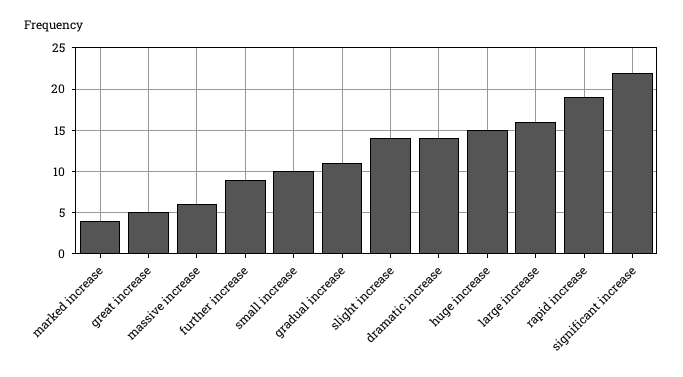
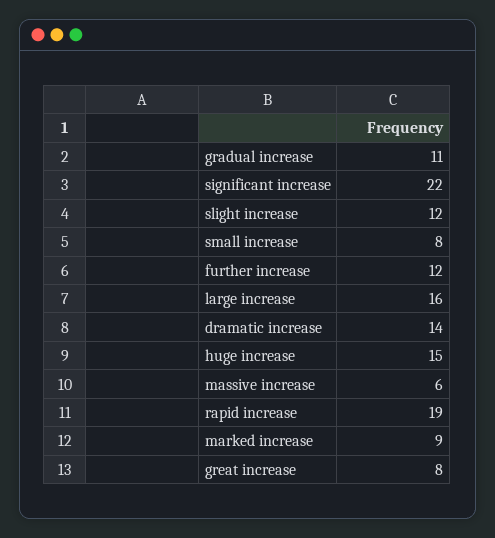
  {
-   "marked increase": 4,
+   "marked increase": 9,
-   "great increase": 5,
+   "great increase": 8,
    "massive increase": 6,
-   "further increase": 9,
+   "further increase": 12,
-   "small increase": 10,
+   "small increase": 8,
    "gradual increase": 11,
-   "slight increase": 14,
+   "slight increase": 12,
    "dramatic increase": 14,
    "huge increase": 15,
    "large increase": 16,
    "rapid increase": 19,
    "significant increase": 22
  }

